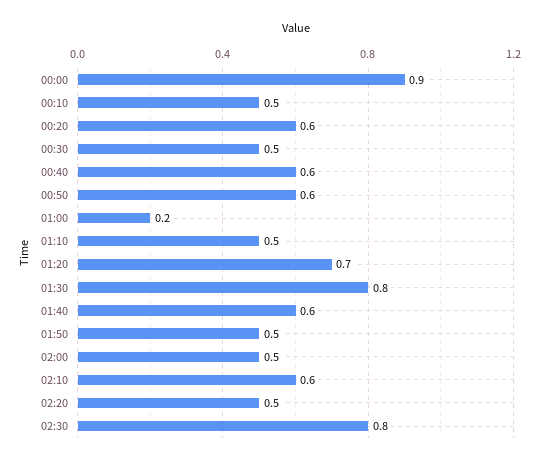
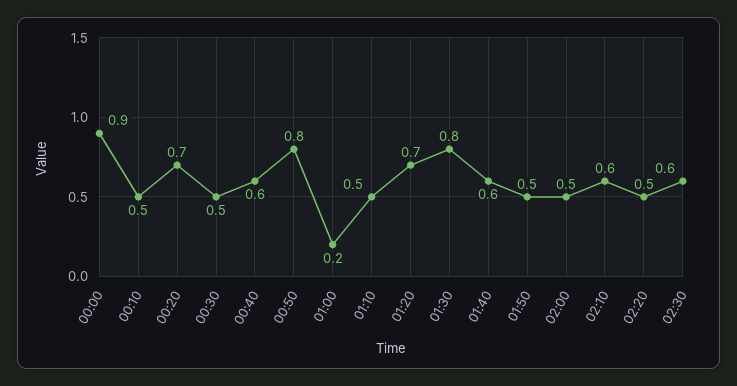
  {
    "00:00": 0.9,
    "00:10": 0.5,
-   "00:20": 0.6,
+   "00:20": 0.7,
    "00:30": 0.5,
    "00:40": 0.6,
-   "00:50": 0.6,
+   "00:50": 0.8,
    "01:00": 0.2,
    "01:10": 0.5,
    "01:20": 0.7,
    "01:30": 0.8,
    "01:40": 0.6,
    "01:50": 0.5,
    "02:00": 0.5,
    "02:10": 0.6,
    "02:20": 0.5,
-   "02:30": 0.8
+   "02:30": 0.6
  }

